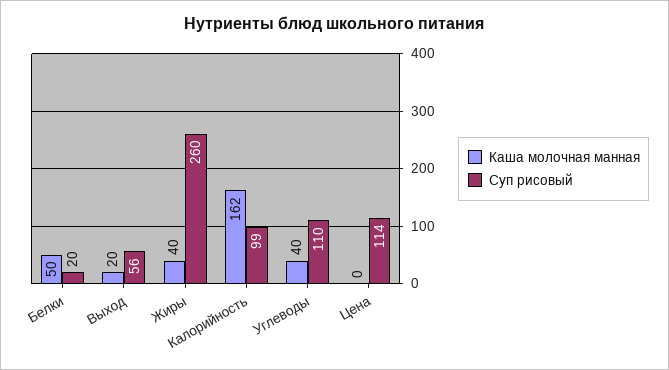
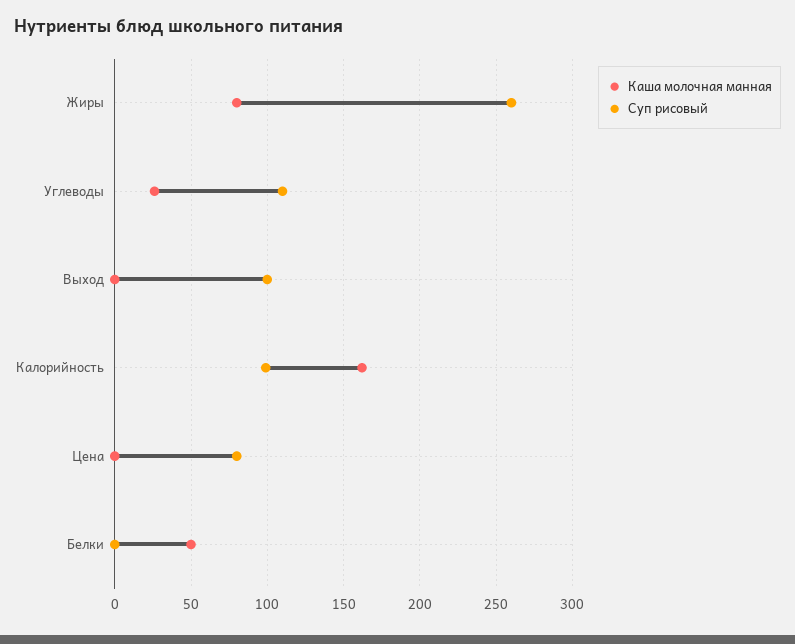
  {
    "Каша молочная манная": {
      "Белки": 50,
-     "Выход": 20,
+     "Выход": 0,
-     "Жиры": 40,
+     "Жиры": 80,
      "Калорийность": 162,
-     "Углеводы": 40,
+     "Углеводы": 25,
      "Цена": 0
    },
    "Суп рисовый": {
-     "Белки": 20,
+     "Белки": 0,
-     "Выход": 56,
+     "Выход": 100,
      "Жиры": 260,
      "Калорийность": 99,
      "Углеводы": 110,
-     "Цена": 114
+     "Цена": 80
    }
  }

